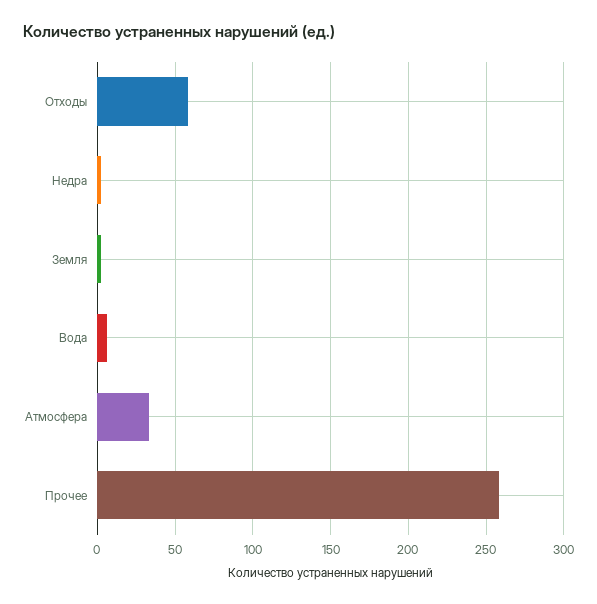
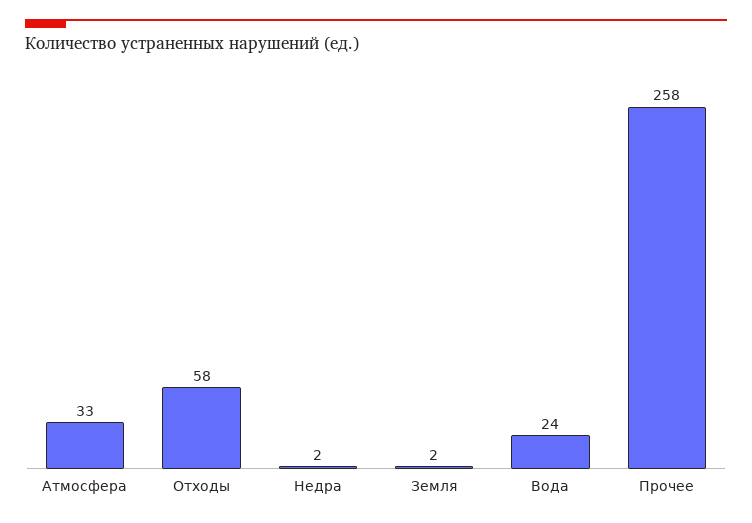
  {
    "Отходы": 58,
    "Недра": 2,
    "Земля": 2,
-   "Вода": 5,
+   "Вода": 24,
    "Атмосфера": 33,
    "Прочее": 258
  }

